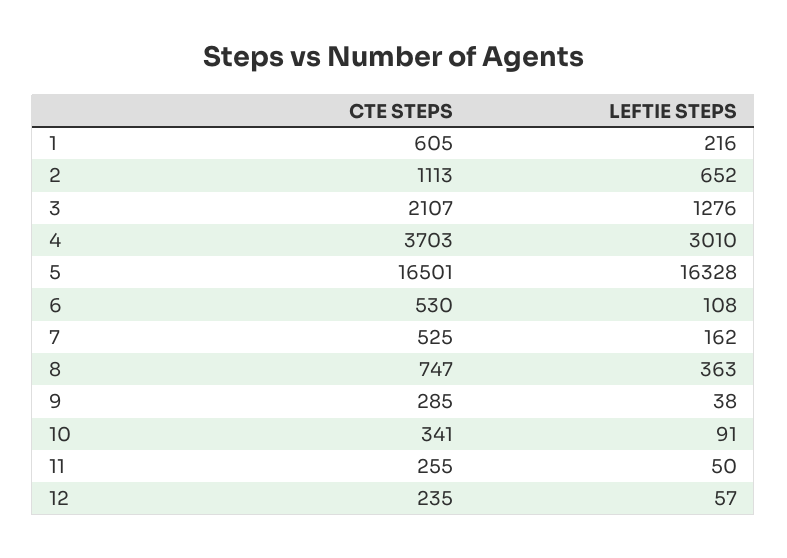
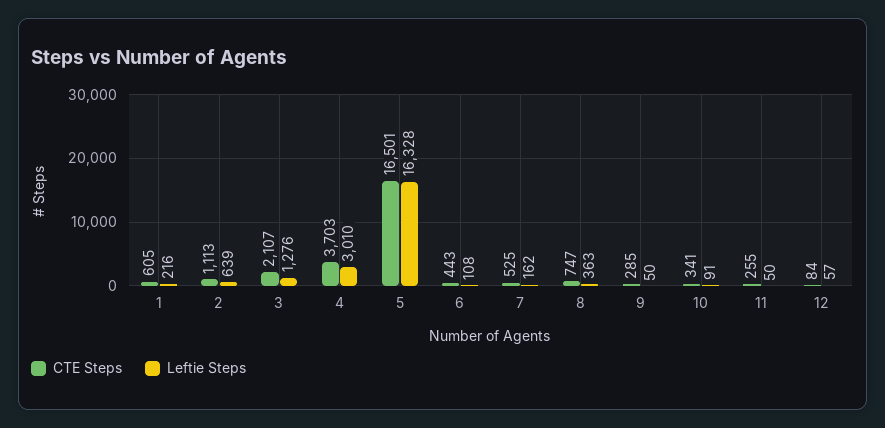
  {
    "CTE STEPS": {
      "1": 605,
      "2": 1113,
      "3": 2107,
      "4": 3703,
      "5": 16501,
-     "6": 530,
+     "6": 443,
      "7": 525,
      "8": 747,
      "9": 285,
      "10": 341,
      "11": 255,
-     "12": 235
+     "12": 84
    },
    "LEFTIE STEPS": {
      "1": 216,
-     "2": 652,
+     "2": 639,
      "3": 1276,
      "4": 3010,
      "5": 16328,
      "6": 108,
      "7": 162,
      "8": 363,
-     "9": 38,
+     "9": 50,
      "10": 91,
      "11": 50,
      "12": 57
    }
  }

